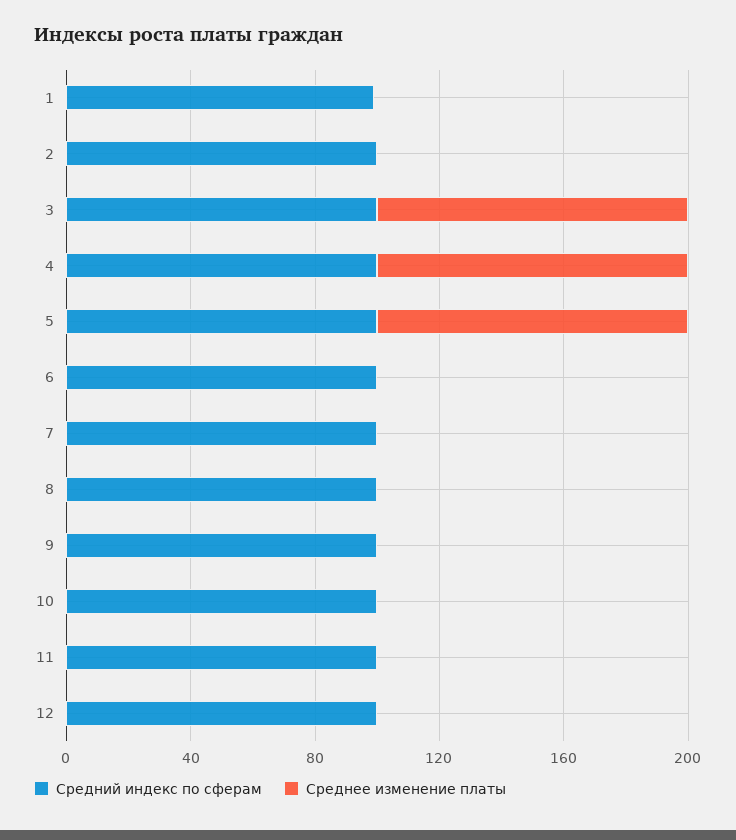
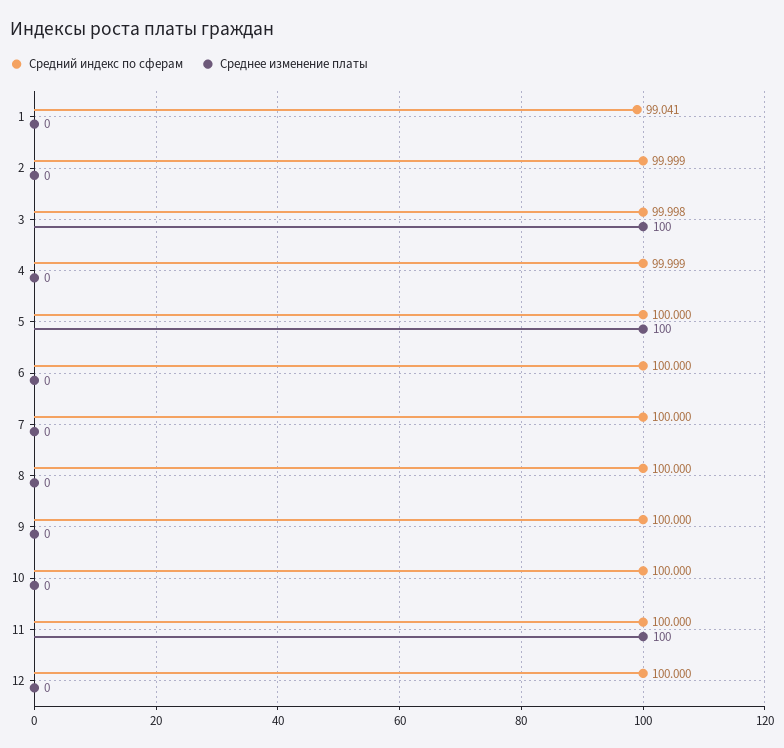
  {
    "Средний индекс по сферам": {
      "1": 99.041,
      "2": 99.999,
      "3": 99.998,
      "4": 99.999,
      "5": 100,
      "6": 100,
      "7": 100,
      "8": 100,
      "9": 100,
      "10": 100,
      "11": 100,
      "12": 100
    },
    "Среднее изменение платы": {
      "1": 0,
      "2": 0,
      "3": 100,
-     "4": 100,
+     "4": 0,
      "5": 100,
      "6": 0,
      "7": 0,
      "8": 0,
      "9": 0,
      "10": 0,
-     "11": 0,
+     "11": 100,
      "12": 0
    }
  }

